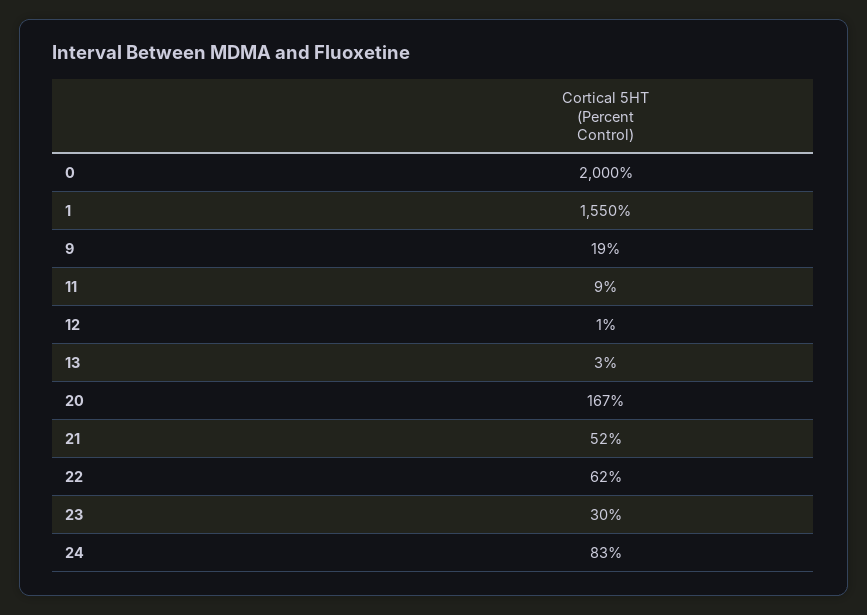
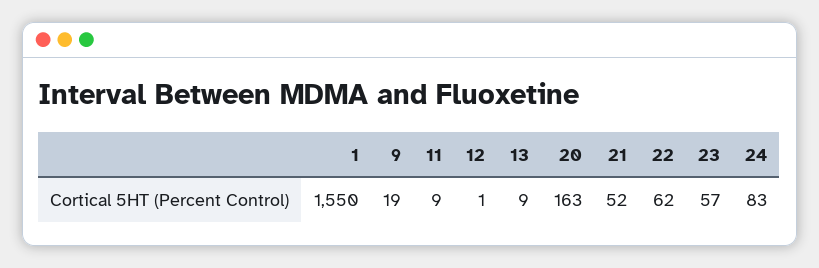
  {
-   "0": 2000,
    "1": 1550,
    "9": 19,
    "11": 9,
    "12": 1,
-   "13": 3,
+   "13": 9,
-   "20": 167,
+   "20": 163,
    "21": 52,
    "22": 62,
-   "23": 30,
+   "23": 57,
    "24": 83
  }

